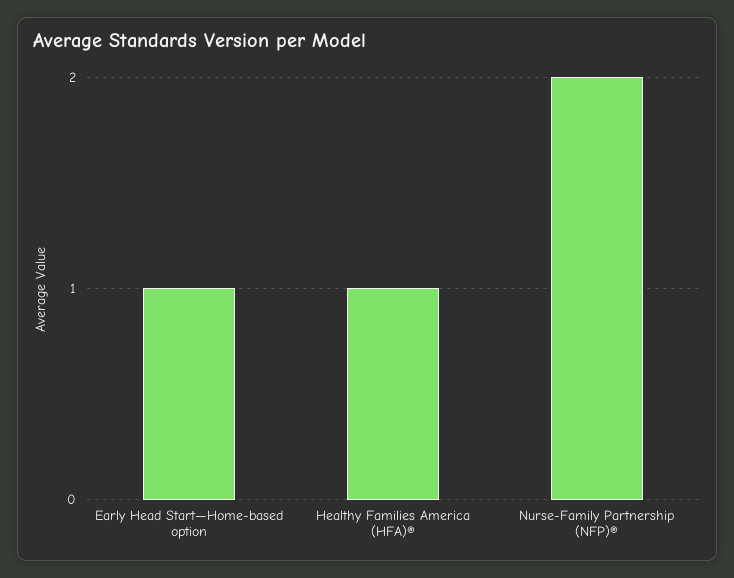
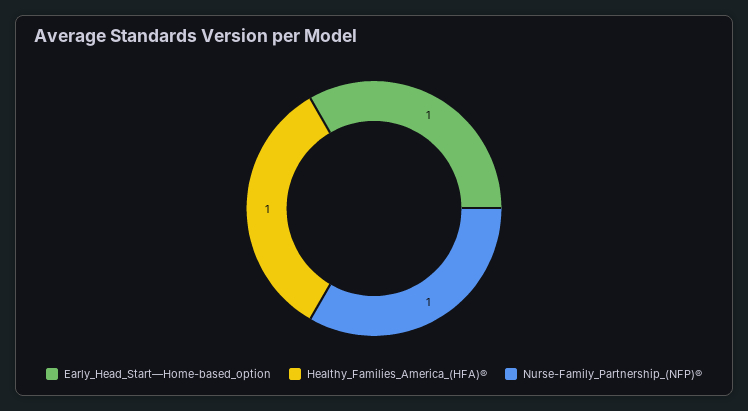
  {
    "Early Head Start—Home-based option": 1,
    "Healthy Families America (HFA)®": 1,
-   "Nurse-Family Partnership (NFP)®": 2
+   "Nurse-Family Partnership (NFP)®": 1
  }

